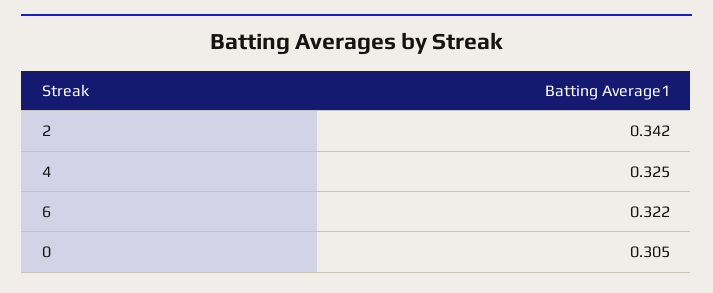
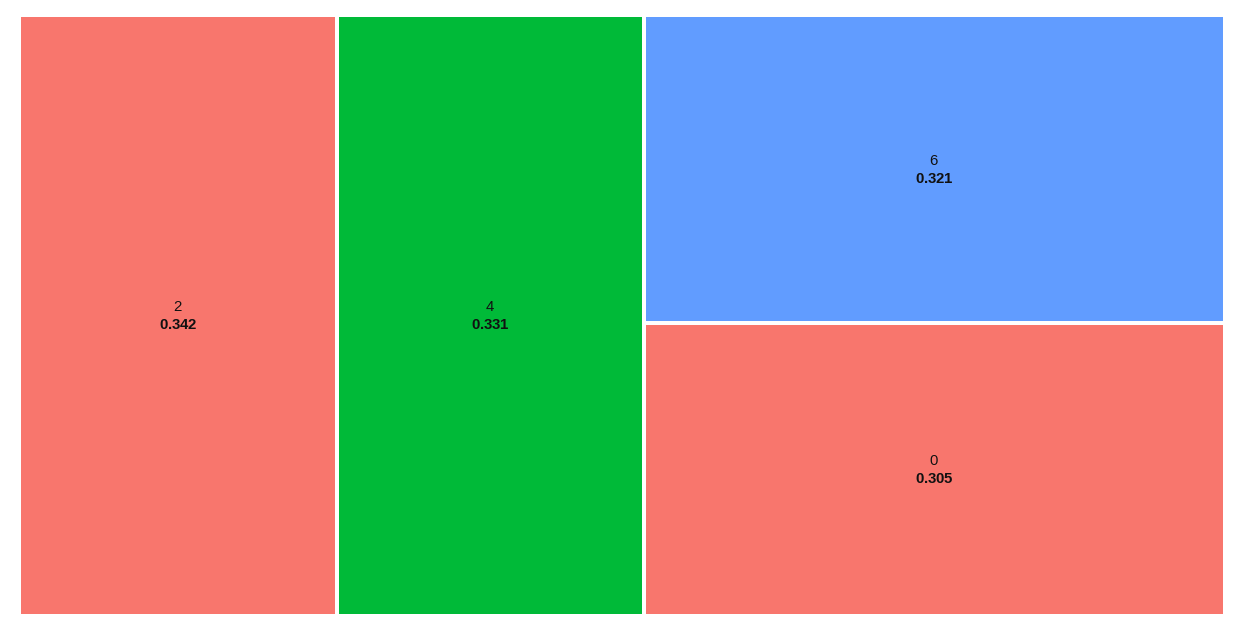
  {
    "2": 0.342,
-   "4": 0.325,
+   "4": 0.331,
-   "6": 0.322,
+   "6": 0.321,
    "0": 0.305
  }

